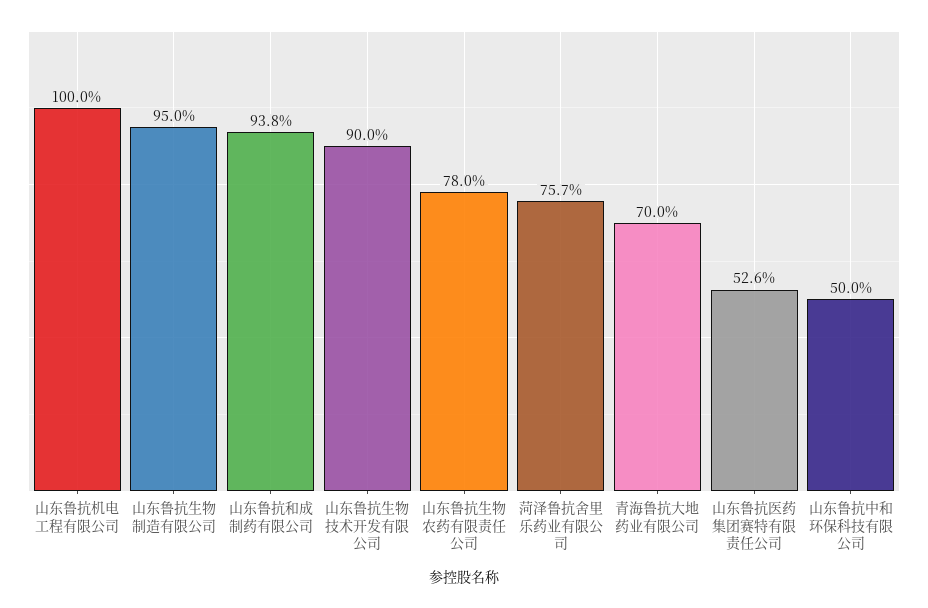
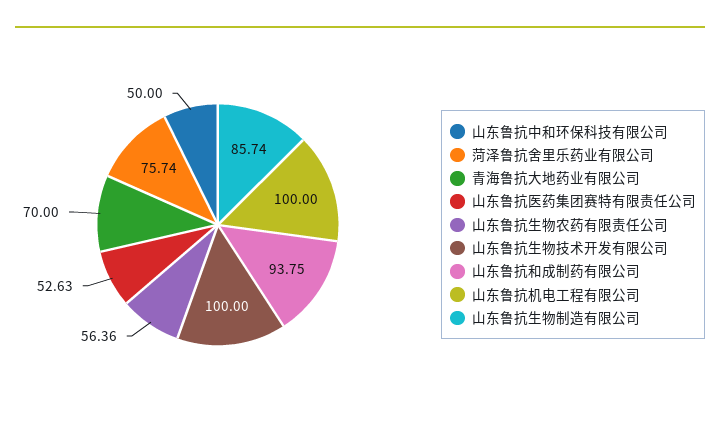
  {
    "山东鲁抗机电工程有限公司": 100,
-   "山东鲁抗生物制造有限公司": 95,
+   "山东鲁抗生物制造有限公司": 85.74,
    "山东鲁抗和成制药有限公司": 93.75,
-   "山东鲁抗生物技术开发有限公司": 90,
+   "山东鲁抗生物技术开发有限公司": 100,
-   "山东鲁抗生物农药有限责任公司": 78,
+   "山东鲁抗生物农药有限责任公司": 56.36,
    "菏泽鲁抗舍里乐药业有限公司": 75.74,
    "青海鲁抗大地药业有限公司": 70,
    "山东鲁抗医药集团赛特有限责任公司": 52.63,
    "山东鲁抗中和环保科技有限公司": 50
  }

